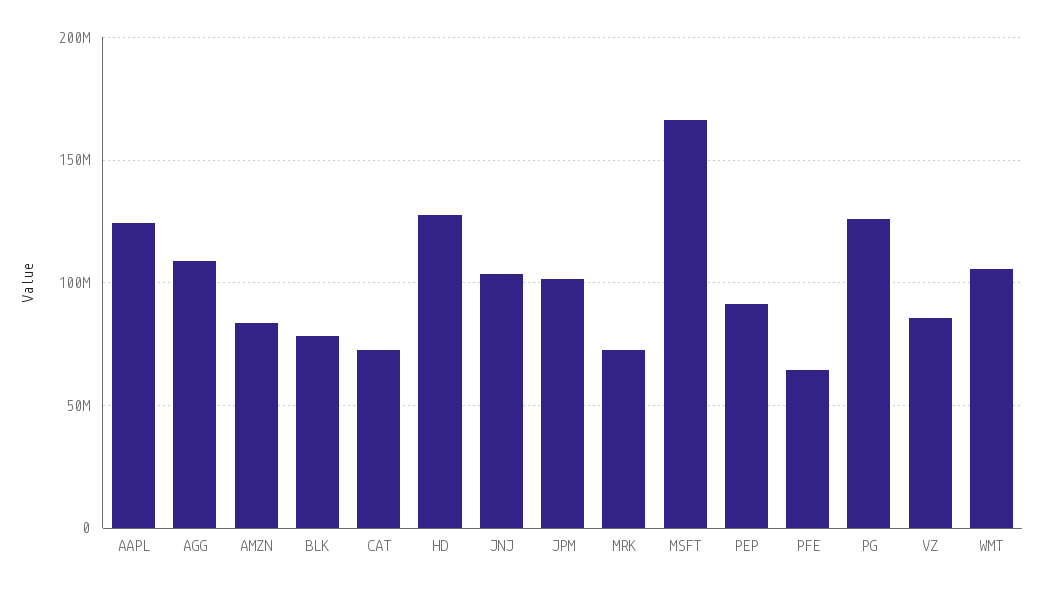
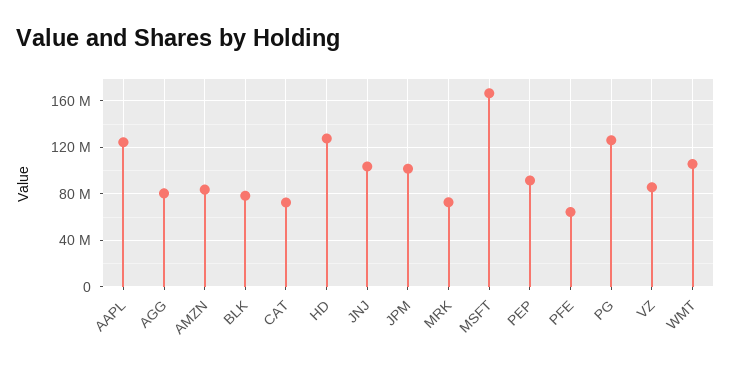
  {
    "AAPL": 125000000,
-   "AGG": 110000000,
+   "AGG": 80000000,
    "AMZN": 85000000,
    "BLK": 80000000,
    "CAT": 70000000,
    "HD": 130000000,
    "JNJ": 105000000,
    "JPM": 100000000,
    "MRK": 75000000,
    "MSFT": 165000000,
    "PEP": 90000000,
    "PFE": 65000000,
    "PG": 125000000,
    "VZ": 85000000,
    "WMT": 105000000
  }

